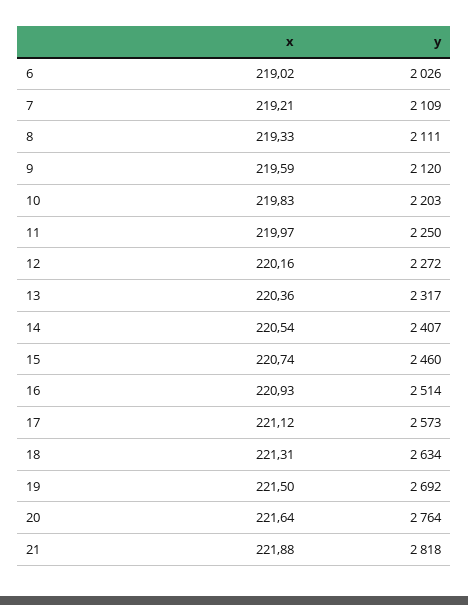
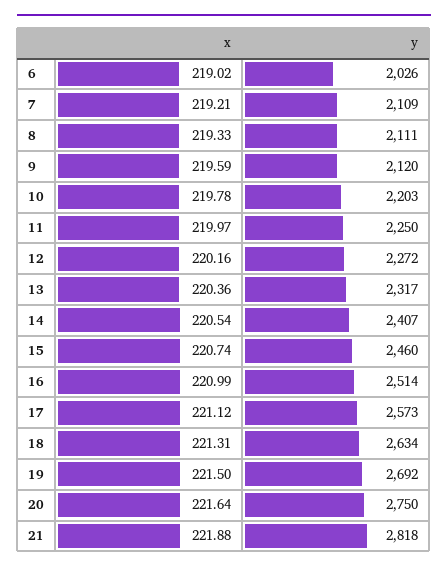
  {
    "x": {
      "6": 219.02,
      "7": 219.21,
      "8": 219.33,
      "9": 219.59,
-     "10": 219.83,
+     "10": 219.78,
      "11": 219.97,
      "12": 220.16,
      "13": 220.36,
      "14": 220.54,
      "15": 220.74,
-     "16": 220.93,
+     "16": 220.99,
      "17": 221.12,
      "18": 221.31,
      "19": 221.5,
      "20": 221.64,
      "21": 221.88
    },
    "y": {
      "6": 2026,
      "7": 2109,
      "8": 2111,
      "9": 2120,
      "10": 2203,
      "11": 2250,
      "12": 2272,
      "13": 2317,
      "14": 2407,
      "15": 2460,
      "16": 2514,
      "17": 2573,
      "18": 2634,
      "19": 2692,
-     "20": 2764,
+     "20": 2750,
      "21": 2818
    }
  }

